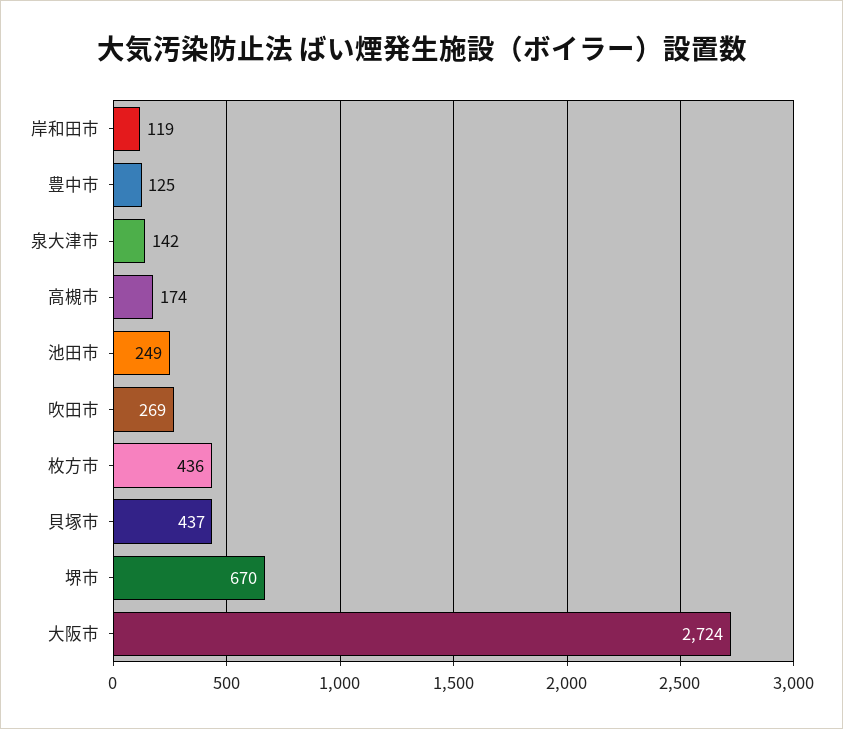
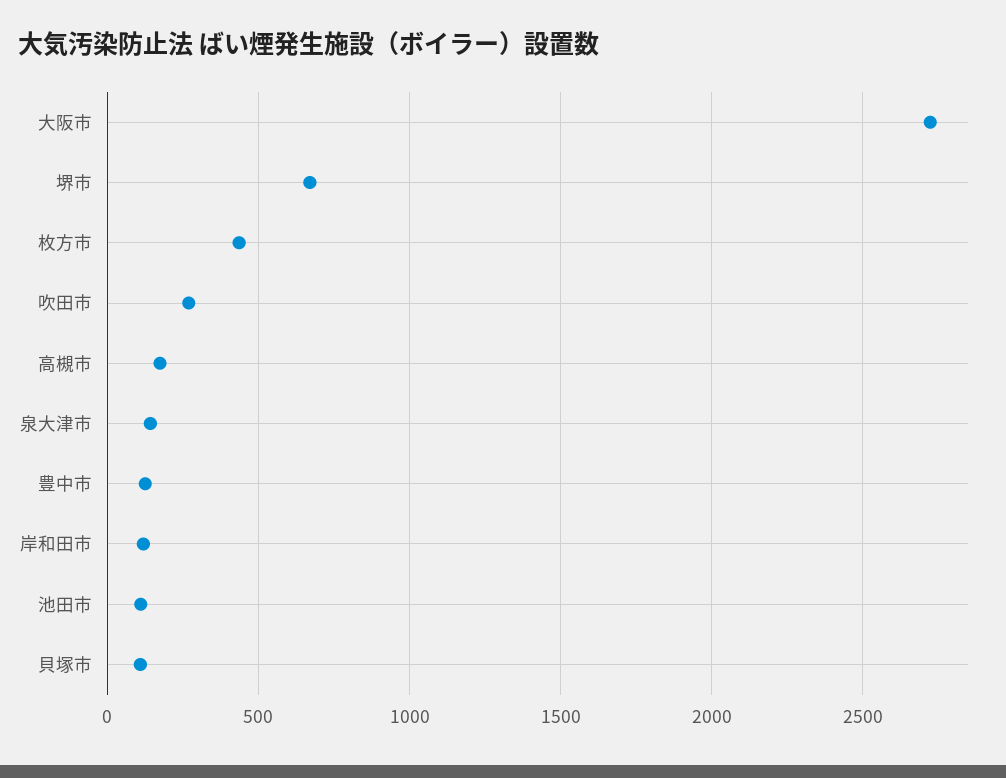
  {
    "岸和田市": 119,
    "豊中市": 125,
    "泉大津市": 142,
    "高槻市": 174,
-   "池田市": 249,
+   "池田市": 100,
    "吹田市": 269,
    "枚方市": 436,
-   "貝塚市": 437,
+   "貝塚市": 100,
    "堺市": 670,
    "大阪市": 2724
  }

